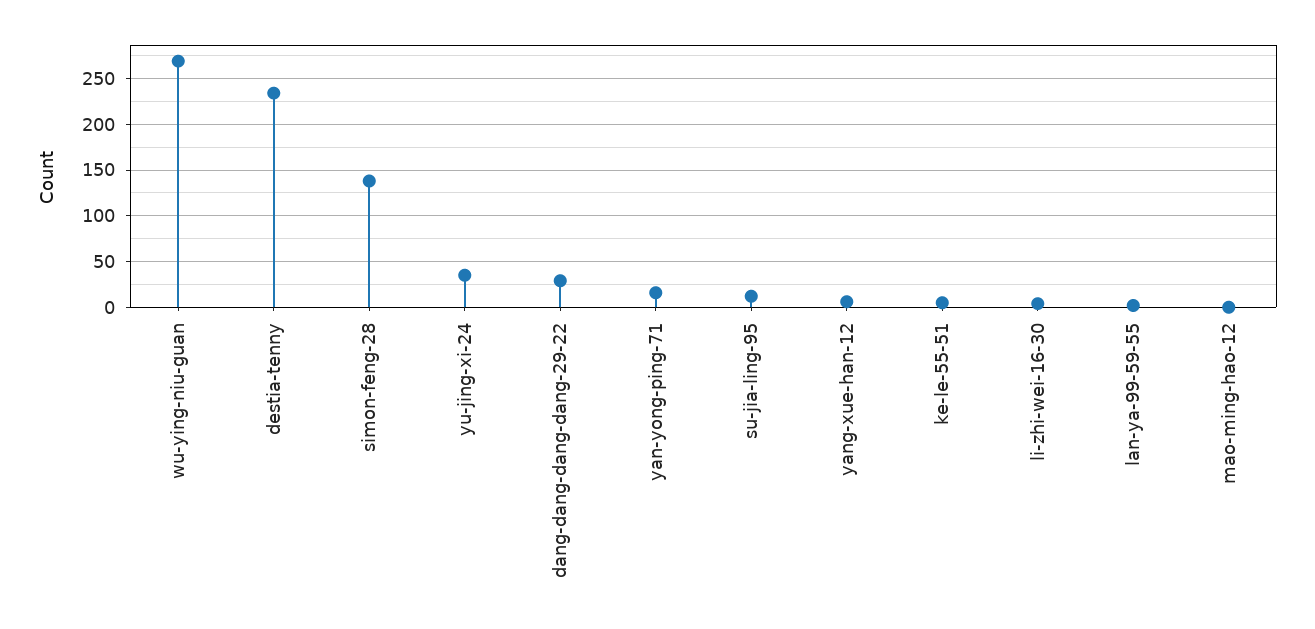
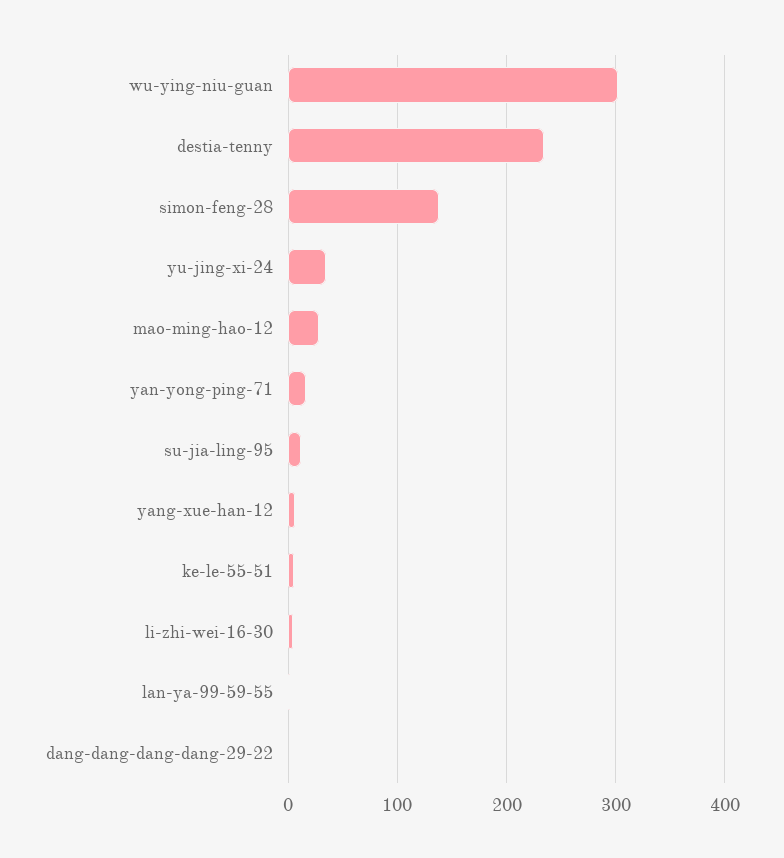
  {
-   "wu-ying-niu-guan": 270,
+   "wu-ying-niu-guan": 300,
    "destia-tenny": 230,
    "simon-feng-28": 140,
    "yu-jing-xi-24": 40,
-   "dang-dang-dang-dang-29-22": 30,
+   "dang-dang-dang-dang-29-22": 0,
    "yan-yong-ping-71": 20,
    "su-jia-ling-95": 10,
    "yang-xue-han-12": 10,
    "ke-le-55-51": 10,
    "li-zhi-wei-16-30": 0,
    "lan-ya-99-59-55": 0,
-   "mao-ming-hao-12": 0
+   "mao-ming-hao-12": 30
  }

